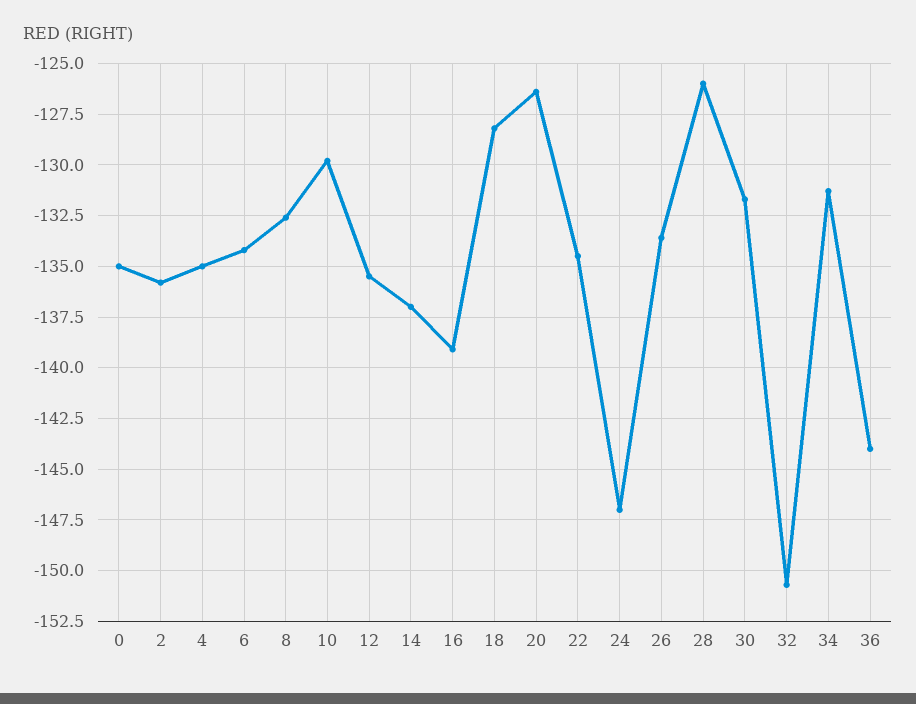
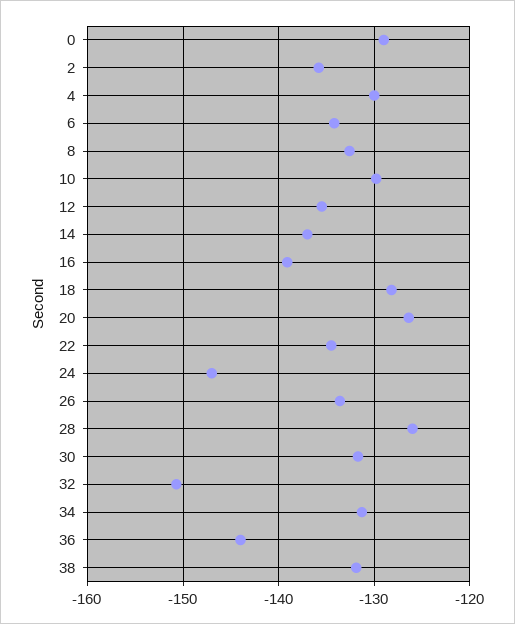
  {
-   "0": -135,
+   "0": -129,
    "2": -136,
-   "4": -135,
+   "4": -130,
    "6": -134,
    "8": -132.5,
    "10": -130,
    "12": -135.5,
    "14": -137,
    "16": -139,
    "18": -128,
    "20": -126.5,
    "22": -134.5,
    "24": -147,
    "26": -133.5,
    "28": -126,
    "30": -131.5,
    "32": -150.5,
    "34": -131.5,
-   "36": -144
+   "36": -144,
+   "38": -132
  }

